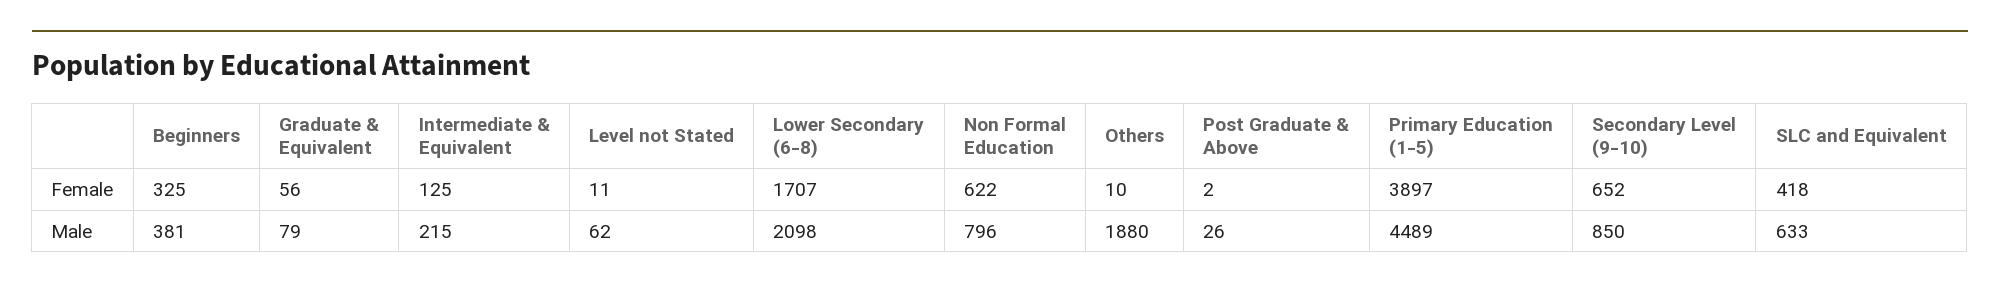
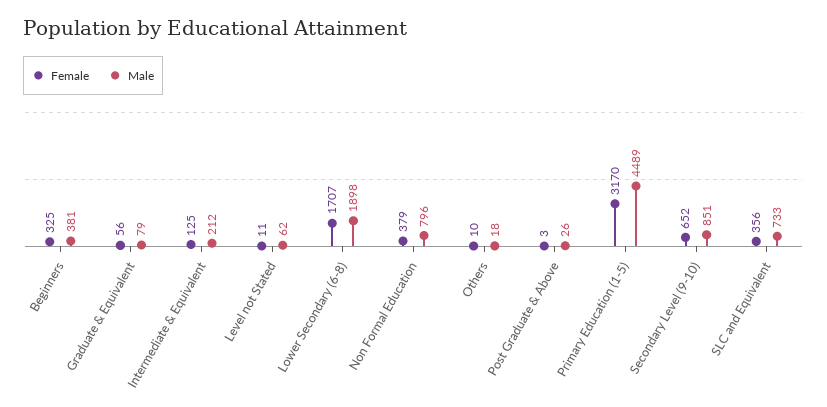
  {
    "Female": {
      "Beginners": 325,
      "Graduate & Equivalent": 56,
      "Intermediate & Equivalent": 125,
      "Level not Stated": 11,
      "Lower Secondary (6-8)": 1707,
-     "Non Formal Education": 622,
+     "Non Formal Education": 379,
      "Others": 10,
-     "Post Graduate & Above": 2,
+     "Post Graduate & Above": 3,
-     "Primary Education (1-5)": 3897,
+     "Primary Education (1-5)": 3170,
      "Secondary Level (9-10)": 652,
-     "SLC and Equivalent": 418
+     "SLC and Equivalent": 356
    },
    "Male": {
      "Beginners": 381,
      "Graduate & Equivalent": 79,
-     "Intermediate & Equivalent": 215,
+     "Intermediate & Equivalent": 212,
      "Level not Stated": 62,
-     "Lower Secondary (6-8)": 2098,
+     "Lower Secondary (6-8)": 1898,
      "Non Formal Education": 796,
-     "Others": 1880,
+     "Others": 18,
      "Post Graduate & Above": 26,
      "Primary Education (1-5)": 4489,
-     "Secondary Level (9-10)": 850,
+     "Secondary Level (9-10)": 851,
-     "SLC and Equivalent": 633
+     "SLC and Equivalent": 733
    }
  }

